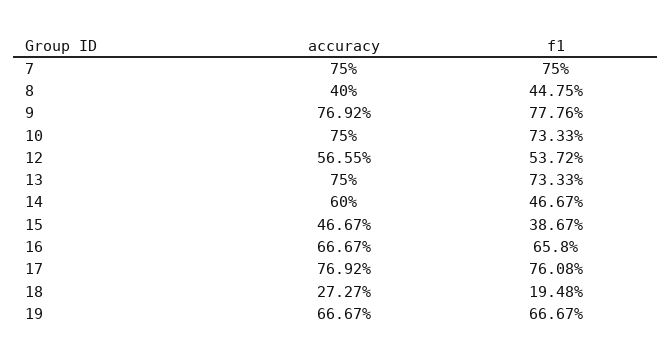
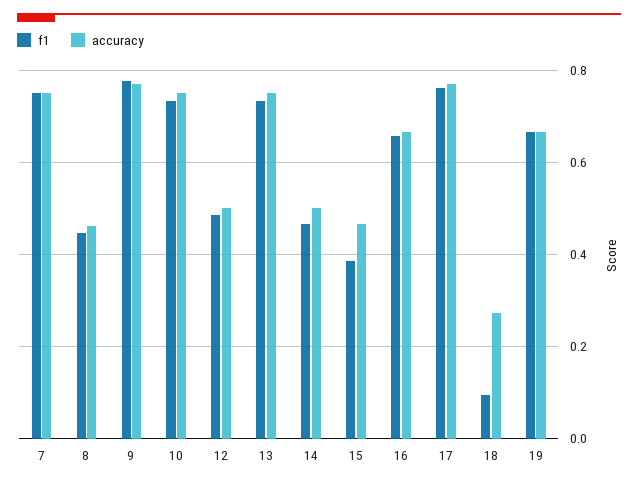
  {
    "accuracy": {
      "7": 0.75,
-     "8": 0.4,
+     "8": 0.46,
      "9": 0.7692,
      "10": 0.75,
-     "12": 0.5655,
+     "12": 0.5,
      "13": 0.75,
-     "14": 0.6,
+     "14": 0.5,
      "15": 0.4667,
      "16": 0.6667,
      "17": 0.7692,
      "18": 0.2727,
      "19": 0.6667
    },
    "f1": {
      "7": 0.75,
      "8": 0.4475,
      "9": 0.7776,
      "10": 0.7333,
-     "12": 0.5372,
+     "12": 0.48,
      "13": 0.7333,
      "14": 0.4667,
      "15": 0.3867,
      "16": 0.658,
      "17": 0.7608,
-     "18": 0.1948,
+     "18": 0.1,
      "19": 0.6667
    }
  }

